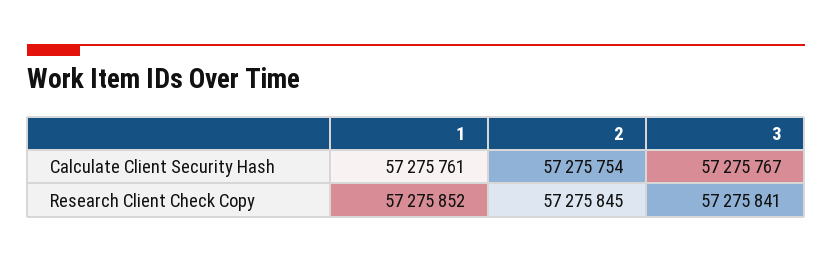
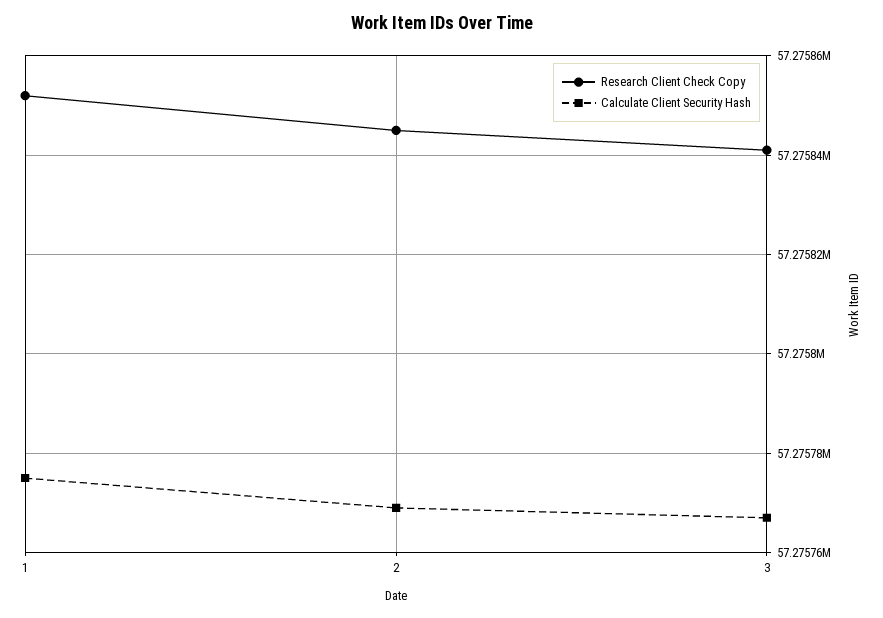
  {
    "Calculate Client Security Hash": {
-     "1": 57275761,
+     "1": 57275775,
-     "2": 57275754,
+     "2": 57275770,
      "3": 57275767
    },
    "Research Client Check Copy": {
      "1": 57275852,
      "2": 57275845,
      "3": 57275841
    }
  }

